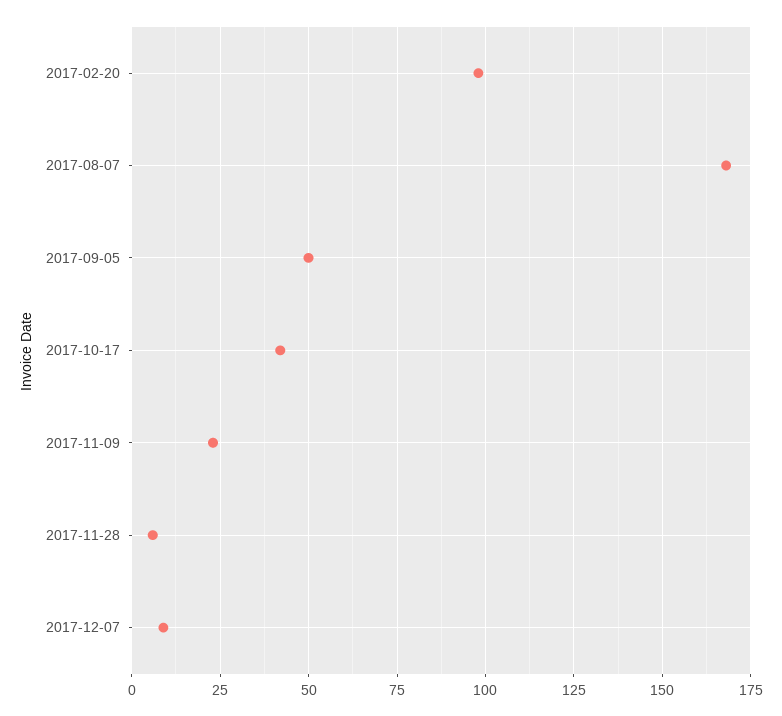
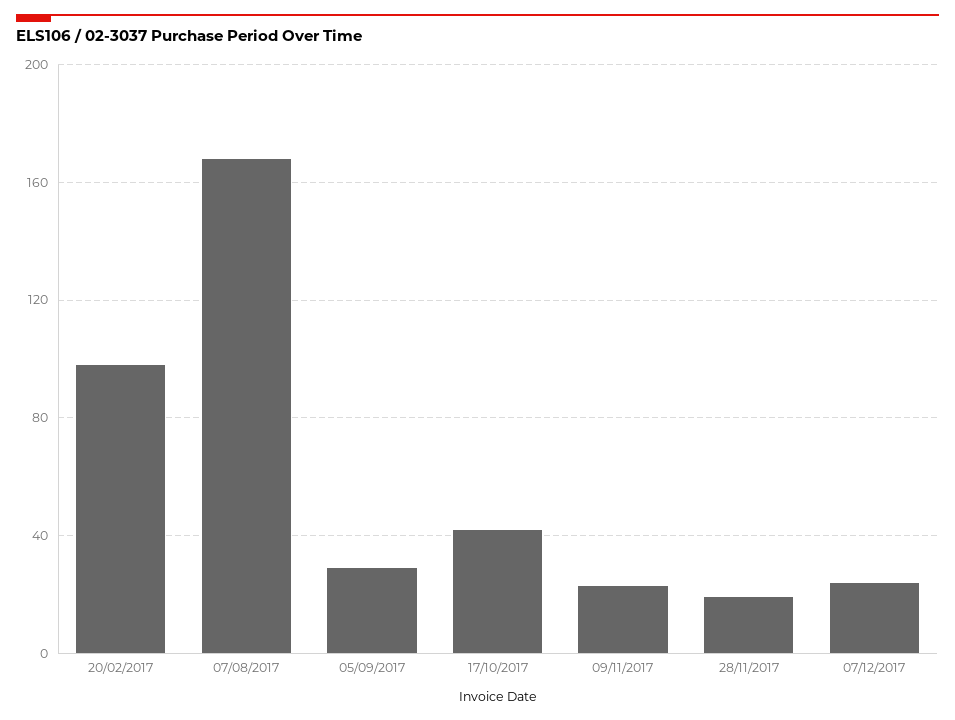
  {
    "2017-02-20": 100,
    "2017-08-07": 170,
-   "2017-09-05": 50,
+   "2017-09-05": 30,
    "2017-10-17": 40,
    "2017-11-09": 25,
-   "2017-11-28": 5,
+   "2017-11-28": 20,
-   "2017-12-07": 10
+   "2017-12-07": 25
  }

